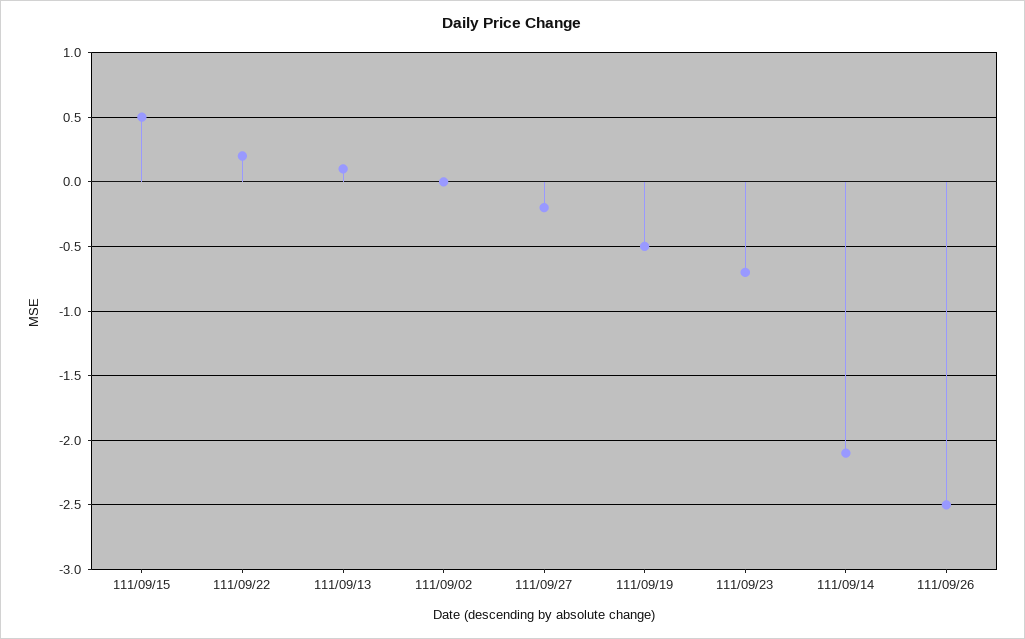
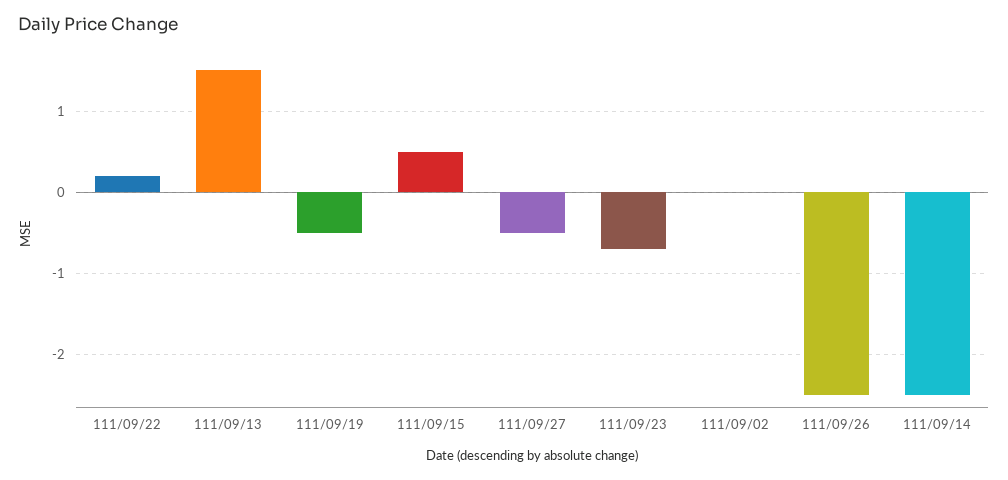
  {
    "111/09/15": 0.5,
    "111/09/22": 0.2,
-   "111/09/13": 0.1,
+   "111/09/13": 1.5,
    "111/09/02": 0,
-   "111/09/27": -0.2,
+   "111/09/27": -0.5,
    "111/09/19": -0.5,
    "111/09/23": -0.7,
-   "111/09/14": -2.1,
+   "111/09/14": -2.5,
    "111/09/26": -2.5
  }

